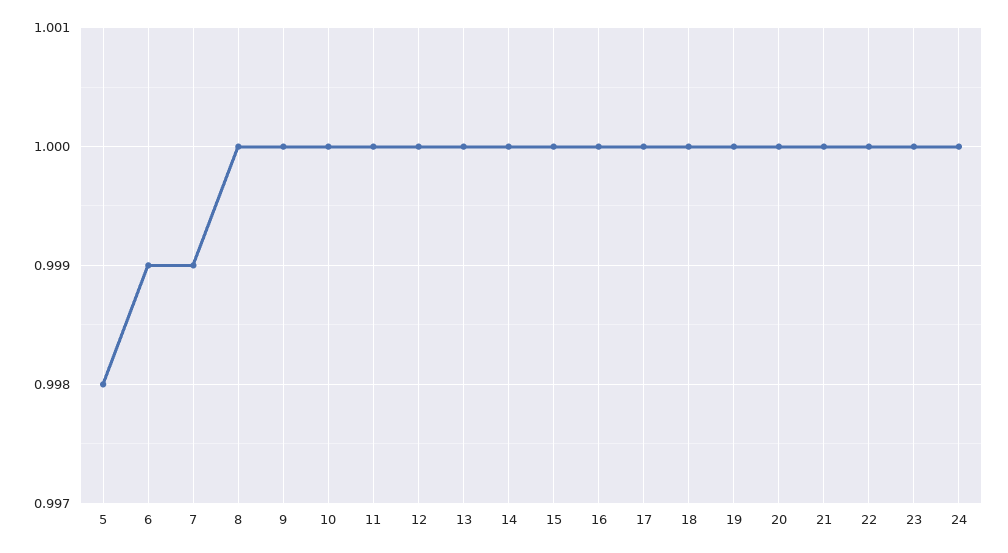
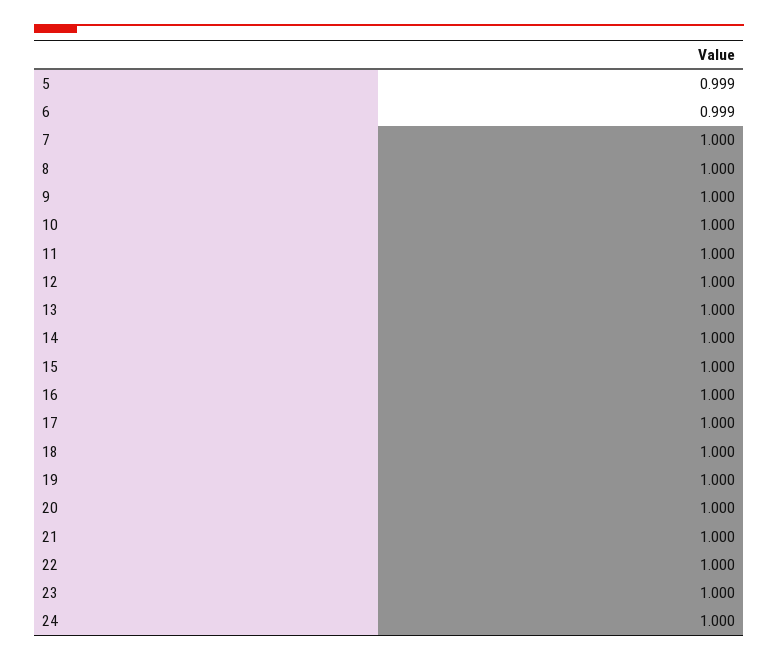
  {
-   "5": 0.998,
+   "5": 0.999,
    "6": 0.999,
-   "7": 0.999,
+   "7": 1,
    "8": 1,
    "9": 1,
    "10": 1,
    "11": 1,
    "12": 1,
    "13": 1,
    "14": 1,
    "15": 1,
    "16": 1,
    "17": 1,
    "18": 1,
    "19": 1,
    "20": 1,
    "21": 1,
    "22": 1,
    "23": 1,
    "24": 1
  }

